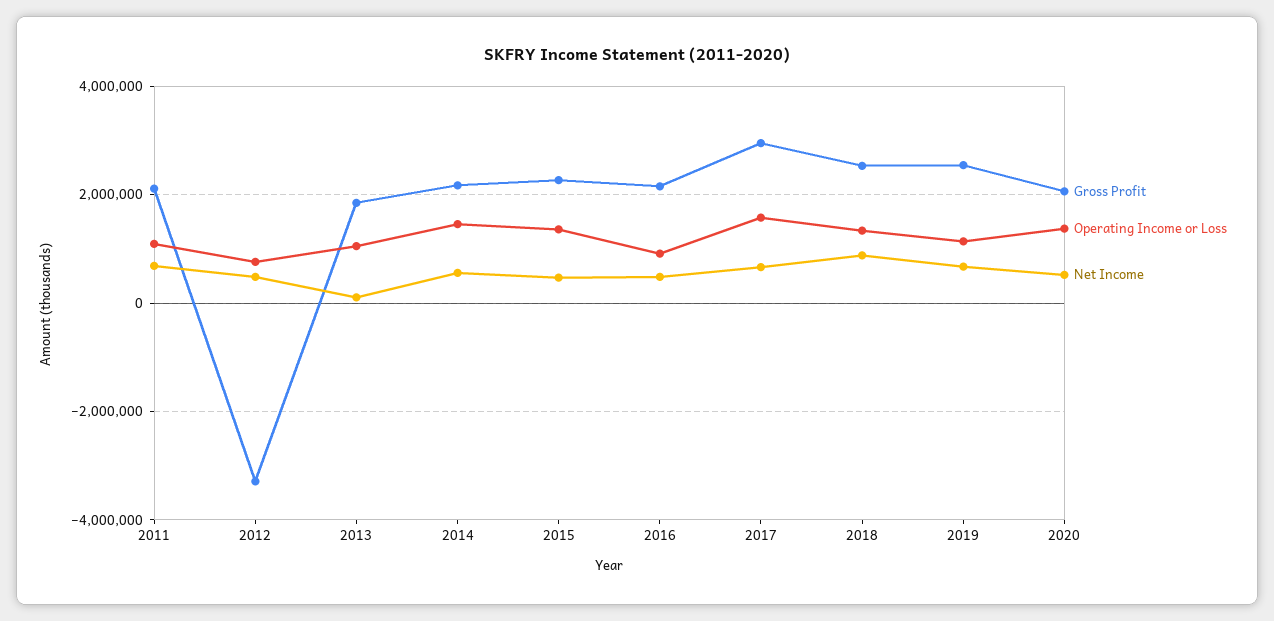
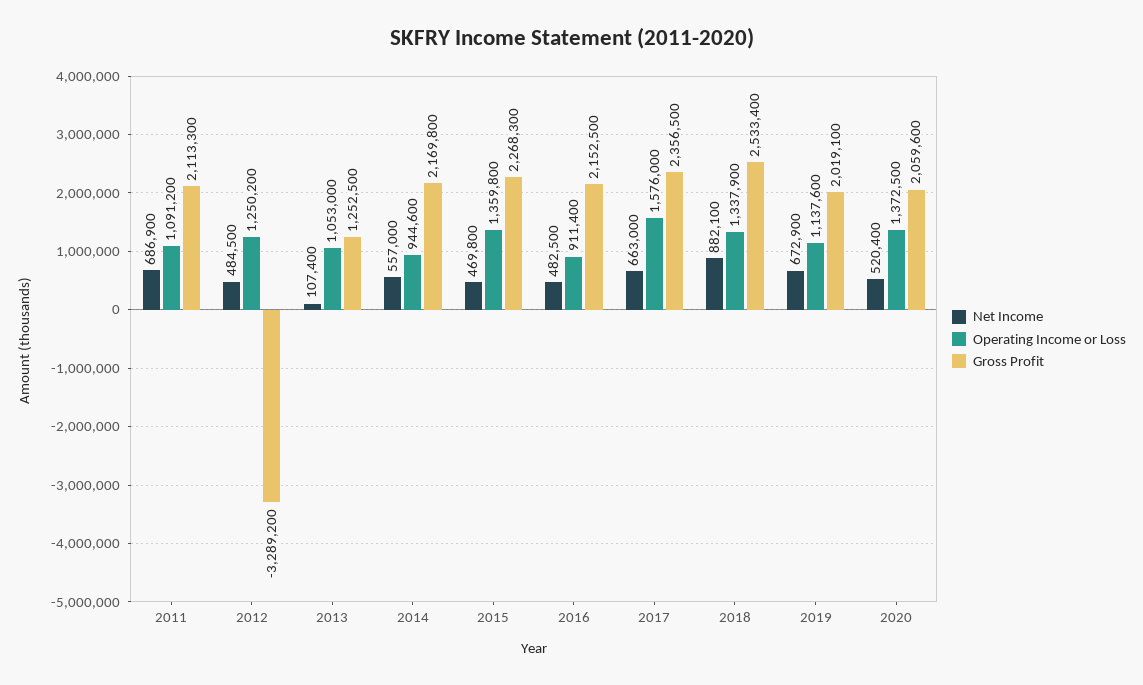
  {
    "Gross Profit": {
      "2011": 2113300,
      "2012": -3289200,
-     "2013": 1800000,
+     "2013": 1252500,
      "2014": 2169800,
      "2015": 2268300,
      "2016": 2152500,
-     "2017": 3000000,
+     "2017": 2356500,
      "2018": 2533400,
-     "2019": 2600000,
+     "2019": 2019100,
      "2020": 2059600
    },
    "Operating Income or Loss": {
      "2011": 1091200,
-     "2012": 800000,
+     "2012": 1250200,
      "2013": 1053000,
-     "2014": 1400000,
+     "2014": 944600,
      "2015": 1359800,
      "2016": 911400,
      "2017": 1576000,
      "2018": 1337900,
      "2019": 1137600,
      "2020": 1372500
    },
    "Net Income": {
      "2011": 686900,
      "2012": 484500,
      "2013": 107400,
      "2014": 557000,
      "2015": 469800,
      "2016": 482500,
      "2017": 663000,
      "2018": 882100,
      "2019": 672900,
      "2020": 520400
    }
  }

